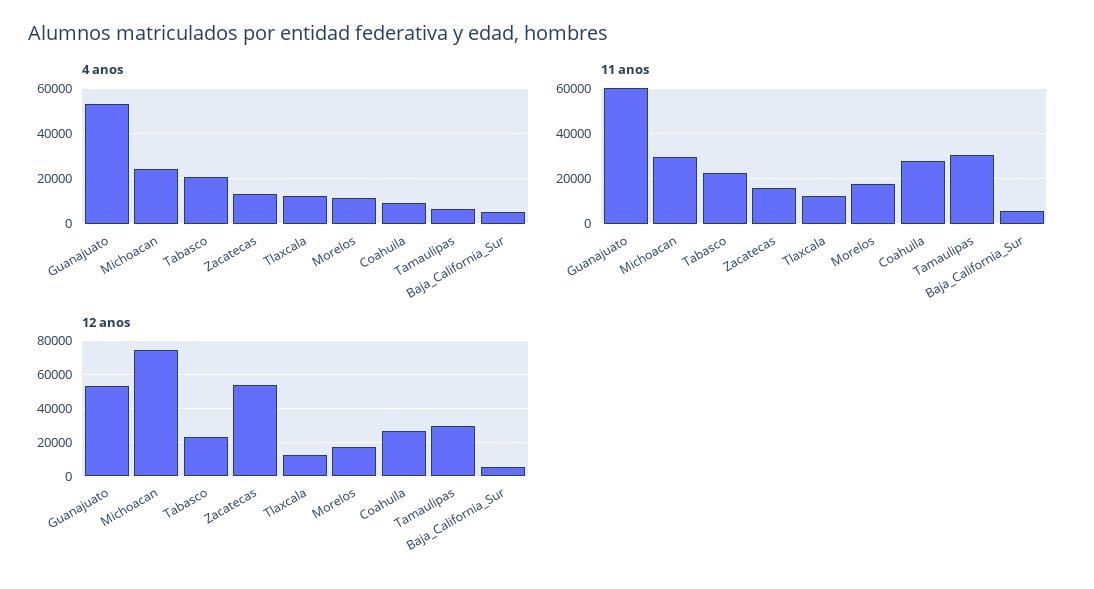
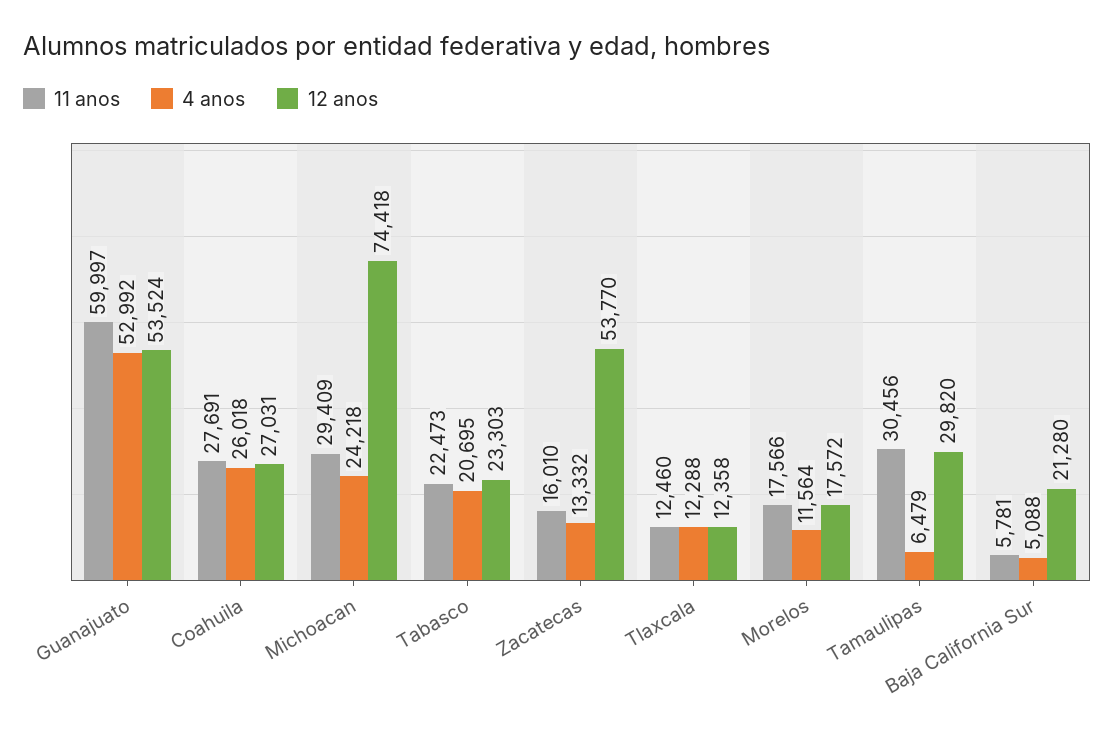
  {
    "4 anos": {
      "Guanajuato": 52992,
      "Michoacan": 24218,
      "Tabasco": 20695,
      "Zacatecas": 13332,
      "Tlaxcala": 12288,
      "Morelos": 11564,
-     "Coahuila": 10000,
+     "Coahuila": 26018,
      "Tamaulipas": 6479,
      "Baja_California_Sur": 5088
    },
    "11 anos": {
      "Guanajuato": 59997,
      "Michoacan": 29409,
      "Tabasco": 22473,
      "Zacatecas": 16010,
      "Tlaxcala": 12460,
      "Morelos": 17566,
      "Coahuila": 27691,
      "Tamaulipas": 30456,
      "Baja_California_Sur": 5781
    },
    "12 anos": {
      "Guanajuato": 53524,
      "Michoacan": 74418,
      "Tabasco": 23303,
      "Zacatecas": 53770,
      "Tlaxcala": 12358,
      "Morelos": 17572,
      "Coahuila": 27031,
      "Tamaulipas": 29820,
-     "Baja_California_Sur": 5000
+     "Baja_California_Sur": 21280
    }
  }

